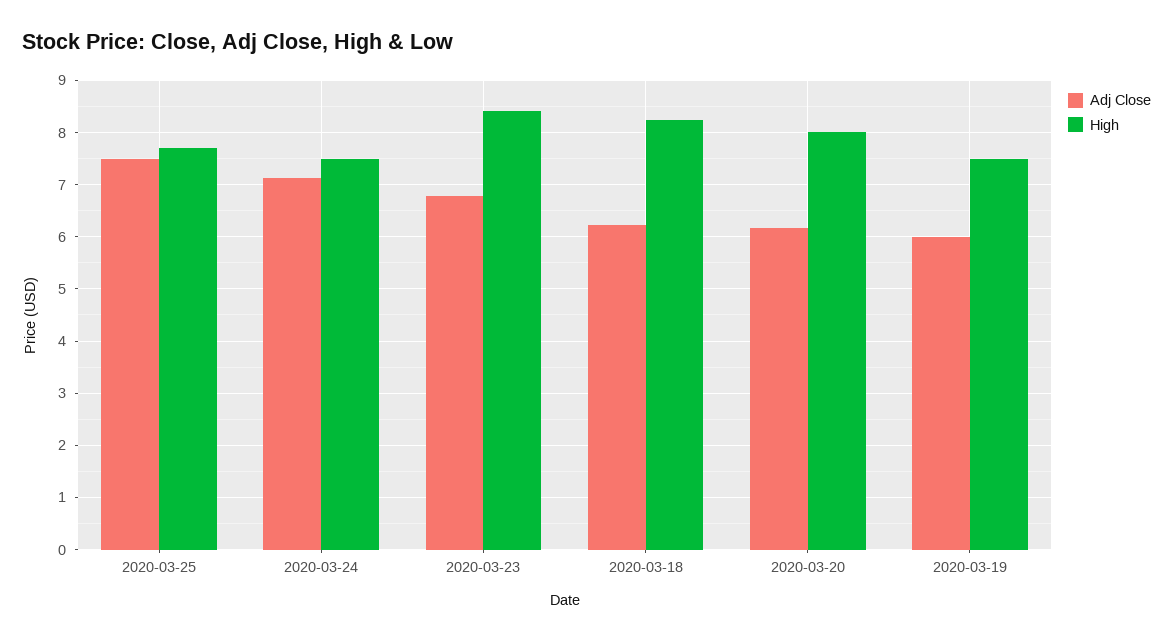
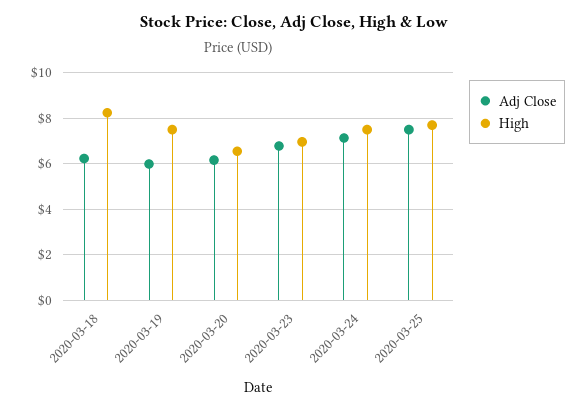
  {
    "Adj Close": {
      "2020-03-25": 7.6,
      "2020-03-24": 7.2,
      "2020-03-23": 6.8,
      "2020-03-18": 6.2,
      "2020-03-20": 6.2,
      "2020-03-19": 6
    },
    "High": {
      "2020-03-25": 7.8,
      "2020-03-24": 7.6,
-     "2020-03-23": 8.4,
+     "2020-03-23": 7,
      "2020-03-18": 8.2,
-     "2020-03-20": 8,
+     "2020-03-20": 6.5,
      "2020-03-19": 7.6
    }
  }

